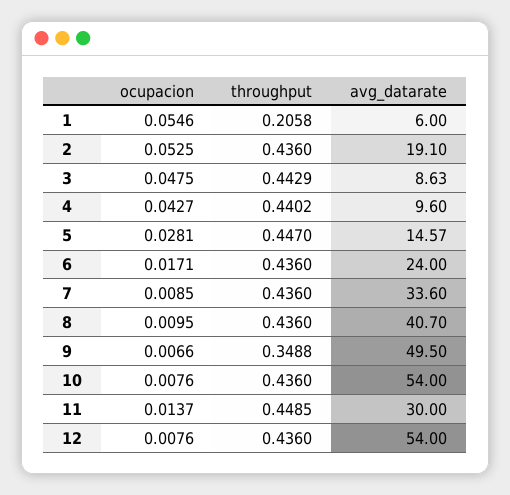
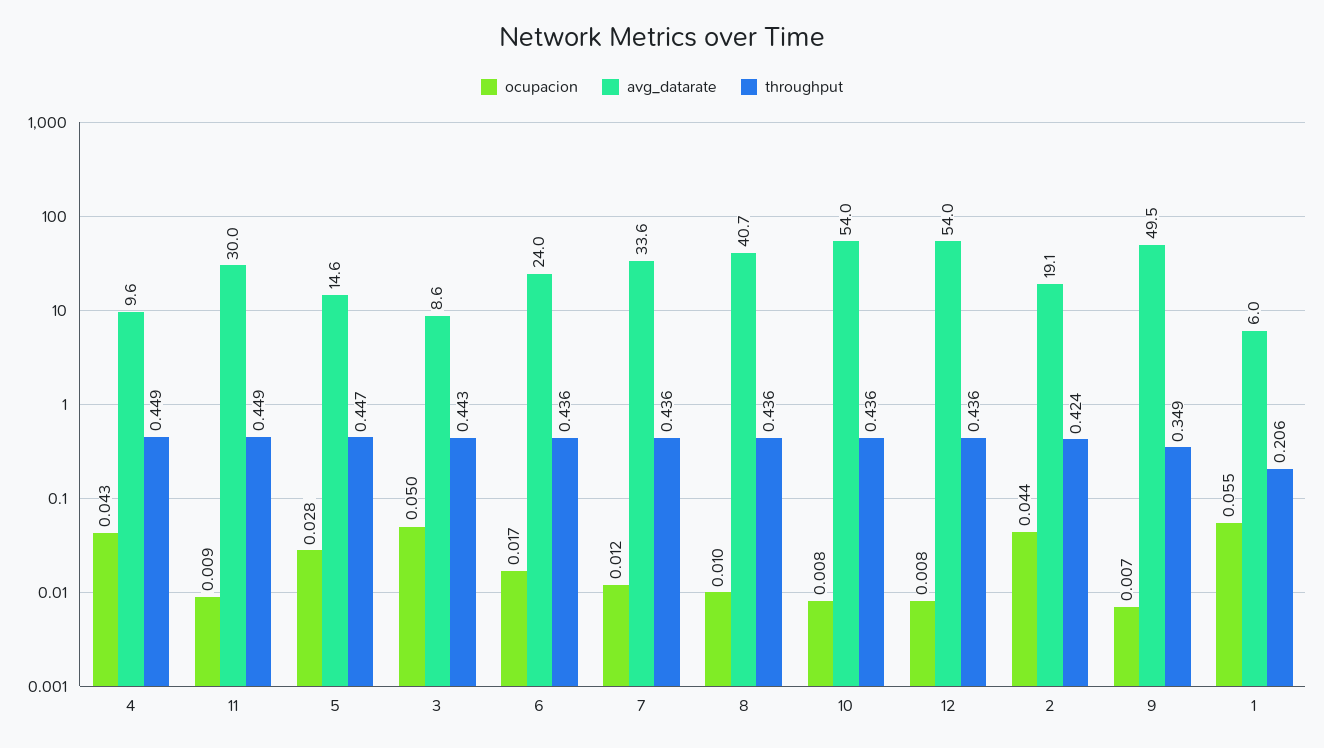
  {
    "ocupacion": {
      "1": 0.0546,
-     "2": 0.0525,
+     "2": 0.044,
-     "3": 0.0475,
+     "3": 0.05,
      "4": 0.0427,
      "5": 0.0281,
      "6": 0.0171,
-     "7": 0.0085,
+     "7": 0.012,
      "8": 0.0095,
      "9": 0.0066,
      "10": 0.0076,
-     "11": 0.0137,
+     "11": 0.009,
      "12": 0.0076
    },
    "throughput": {
      "1": 0.2058,
-     "2": 0.436,
+     "2": 0.424,
      "3": 0.4429,
-     "4": 0.4402,
+     "4": 0.449,
      "5": 0.447,
      "6": 0.436,
      "7": 0.436,
      "8": 0.436,
      "9": 0.3488,
      "10": 0.436,
      "11": 0.4485,
      "12": 0.436
    },
    "avg_datarate": {
      "1": 6,
      "2": 19.1,
      "3": 8.63,
      "4": 9.6,
      "5": 14.57,
      "6": 24,
      "7": 33.6,
      "8": 40.7,
      "9": 49.5,
      "10": 54,
      "11": 30,
      "12": 54
    }
  }

